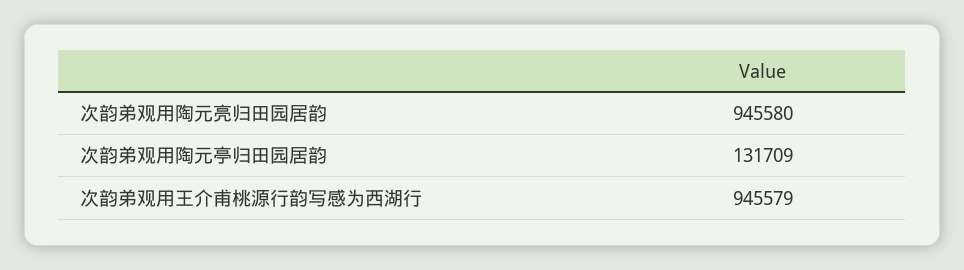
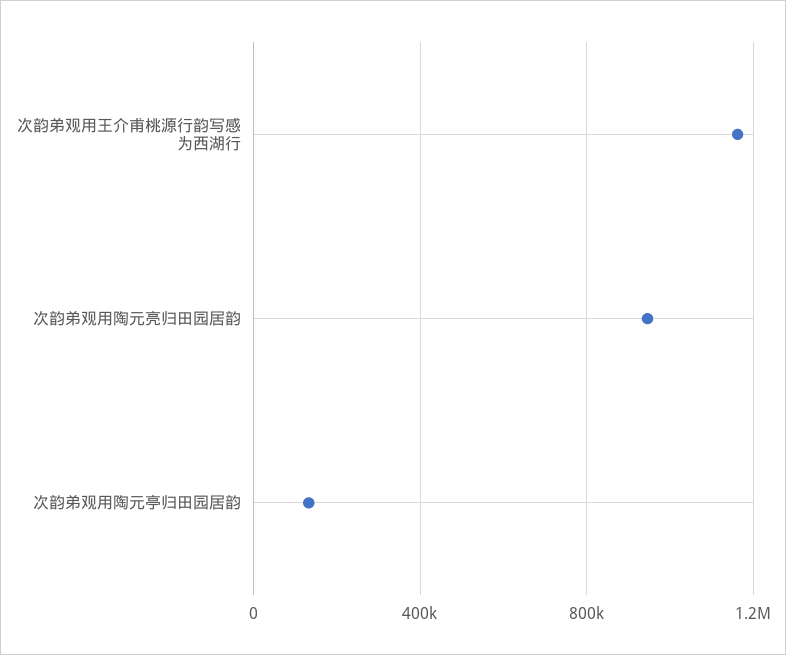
  {
    "次韵弟观用陶元亮归田园居韵": 945580,
    "次韵弟观用陶元亭归田园居韵": 131709,
-   "次韵弟观用王介甫桃源行韵写感为西湖行": 945579
+   "次韵弟观用王介甫桃源行韵写感为西湖行": 1150000
  }

